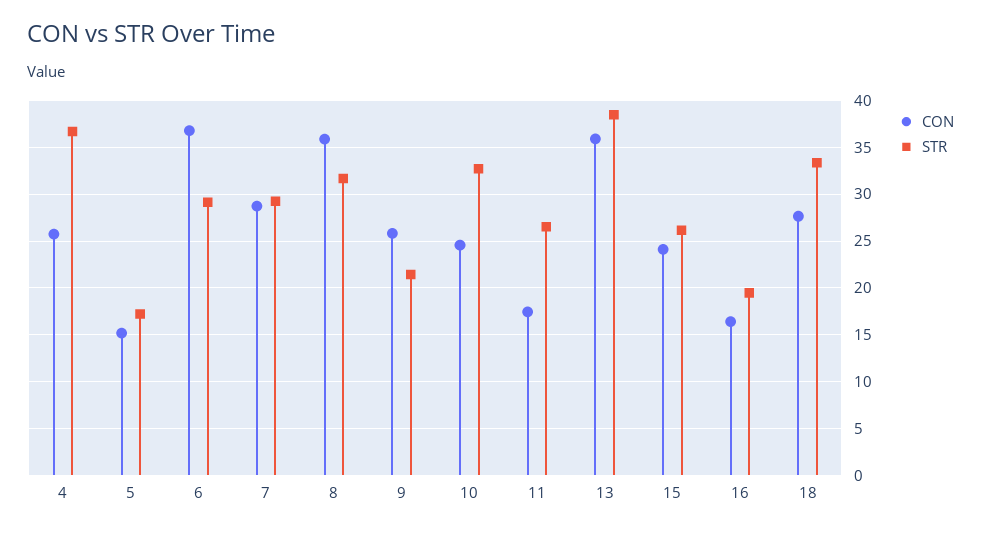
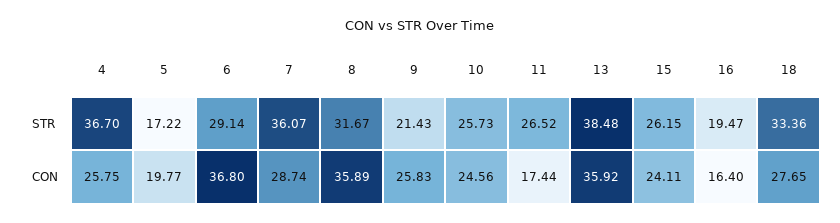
  {
    "CON": {
      "4": 25.75,
-     "5": 15,
+     "5": 19.77,
      "6": 36.8,
      "7": 28.74,
      "8": 35.89,
      "9": 25.83,
      "10": 24.56,
      "11": 17.44,
      "13": 35.92,
      "15": 24.11,
      "16": 16.4,
      "18": 27.65
    },
    "STR": {
      "4": 36.7,
      "5": 17.22,
      "6": 29.14,
-     "7": 29,
+     "7": 36.07,
      "8": 31.67,
      "9": 21.43,
-     "10": 33,
+     "10": 25.73,
      "11": 26.52,
      "13": 38.48,
      "15": 26.15,
      "16": 19.47,
      "18": 33.36
    }
  }

